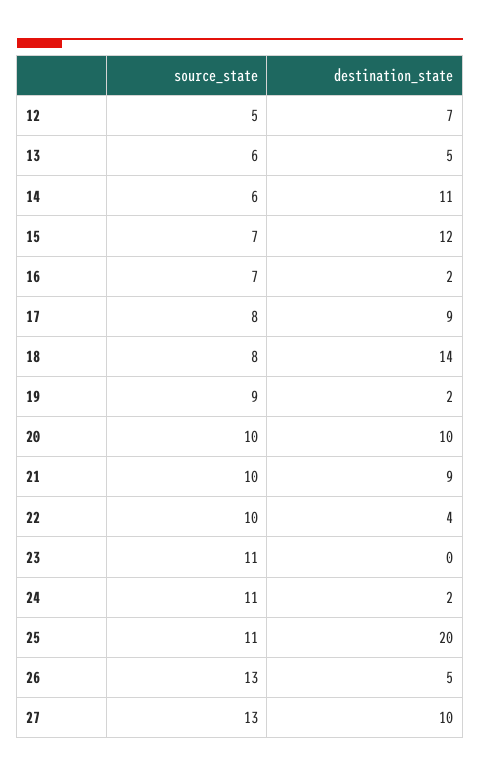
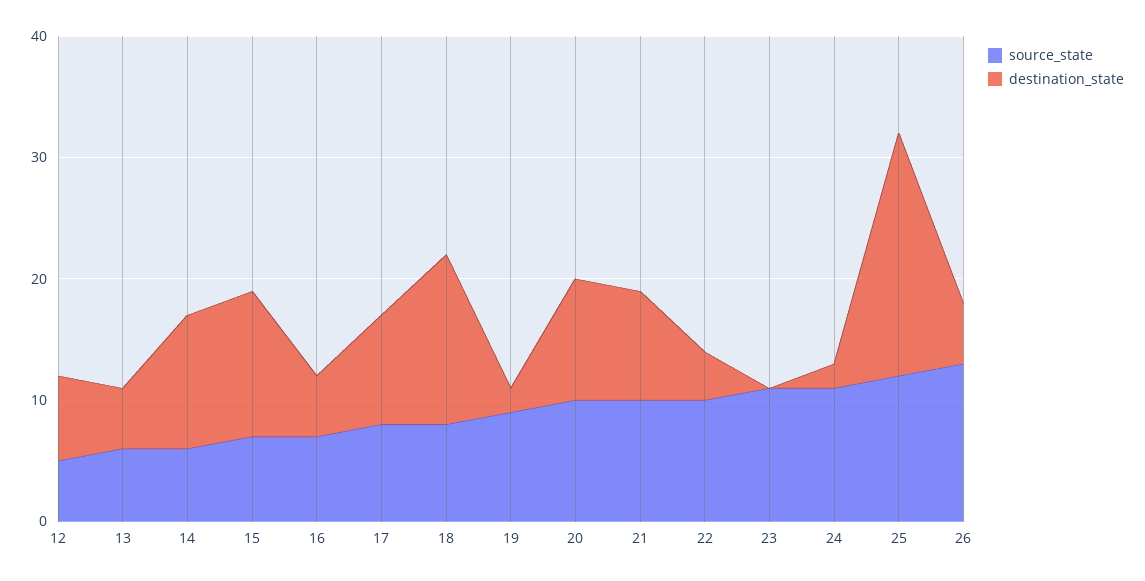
  {
    "source_state": {
      "12": 5,
      "13": 6,
      "14": 6,
      "15": 7,
      "16": 7,
      "17": 8,
      "18": 8,
      "19": 9,
      "20": 10,
      "21": 10,
      "22": 10,
      "23": 11,
      "24": 11,
-     "25": 11,
+     "25": 12,
-     "26": 13,
+     "26": 13
-     "27": 13
    },
    "destination_state": {
      "12": 7,
      "13": 5,
      "14": 11,
      "15": 12,
-     "16": 2,
+     "16": 5,
      "17": 9,
      "18": 14,
      "19": 2,
      "20": 10,
      "21": 9,
      "22": 4,
      "23": 0,
      "24": 2,
      "25": 20,
-     "26": 5,
+     "26": 5
-     "27": 10
    }
  }

